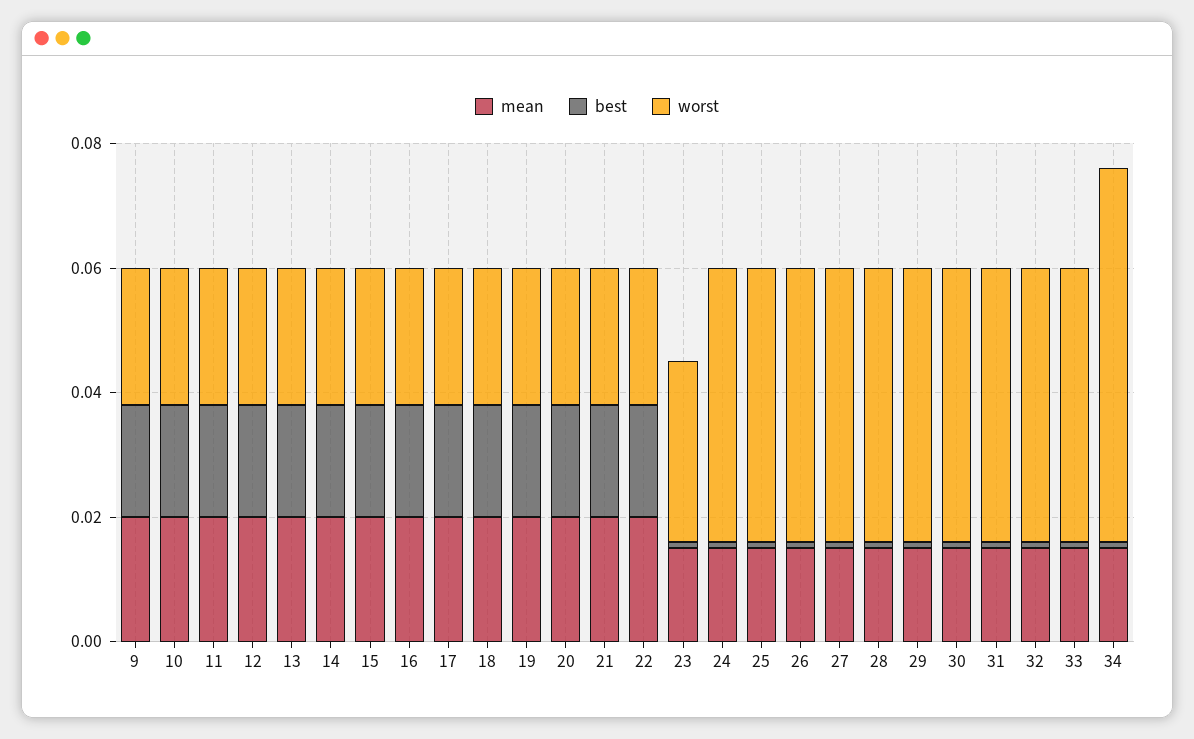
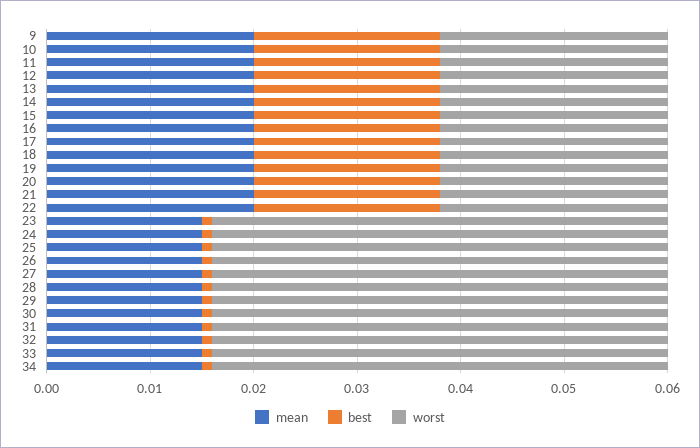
  {
    "mean": {
      "9": 0.02,
      "10": 0.02,
      "11": 0.02,
      "12": 0.02,
      "13": 0.02,
      "14": 0.02,
      "15": 0.02,
      "16": 0.02,
      "17": 0.02,
      "18": 0.02,
      "19": 0.02,
      "20": 0.02,
      "21": 0.02,
      "22": 0.02,
      "23": 0.015,
      "24": 0.015,
      "25": 0.015,
      "26": 0.015,
      "27": 0.015,
      "28": 0.015,
      "29": 0.015,
      "30": 0.015,
      "31": 0.015,
      "32": 0.015,
      "33": 0.015,
      "34": 0.015
    },
    "best": {
      "9": 0.018,
      "10": 0.018,
      "11": 0.018,
      "12": 0.018,
      "13": 0.018,
      "14": 0.018,
      "15": 0.018,
      "16": 0.018,
      "17": 0.018,
      "18": 0.018,
      "19": 0.018,
      "20": 0.018,
      "21": 0.018,
      "22": 0.018,
      "23": 0.001,
      "24": 0.001,
      "25": 0.001,
      "26": 0.001,
      "27": 0.001,
      "28": 0.001,
      "29": 0.001,
      "30": 0.001,
      "31": 0.001,
      "32": 0.001,
      "33": 0.001,
      "34": 0.001
    },
    "worst": {
      "9": 0.022,
      "10": 0.022,
      "11": 0.022,
      "12": 0.022,
      "13": 0.022,
      "14": 0.022,
      "15": 0.022,
      "16": 0.022,
      "17": 0.022,
      "18": 0.022,
      "19": 0.022,
      "20": 0.022,
      "21": 0.022,
      "22": 0.022,
-     "23": 0.03,
+     "23": 0.044,
      "24": 0.044,
      "25": 0.044,
      "26": 0.044,
      "27": 0.044,
      "28": 0.044,
      "29": 0.044,
      "30": 0.044,
      "31": 0.044,
      "32": 0.044,
      "33": 0.044,
-     "34": 0.06
+     "34": 0.044
    }
  }

